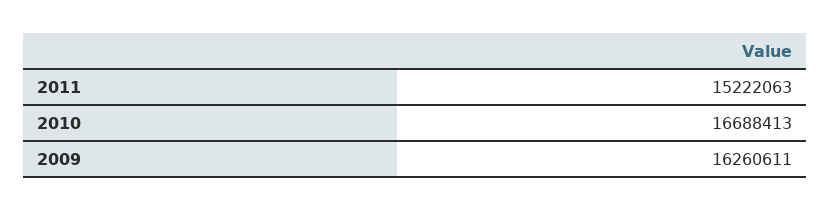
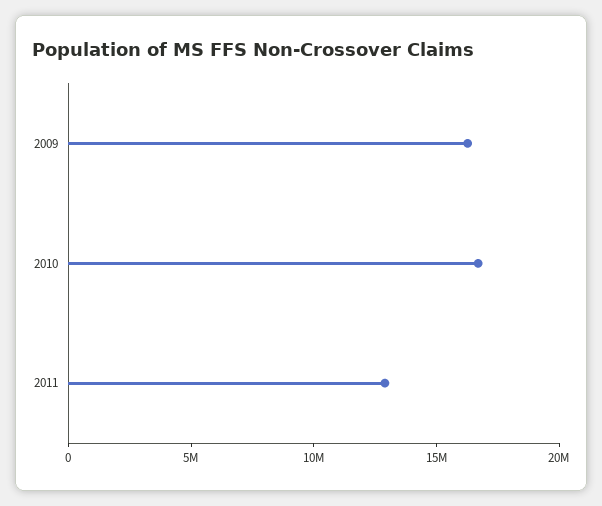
  {
-   "2011": 15222063,
+   "2011": 13000000,
    "2010": 16688413,
    "2009": 16260611
  }

